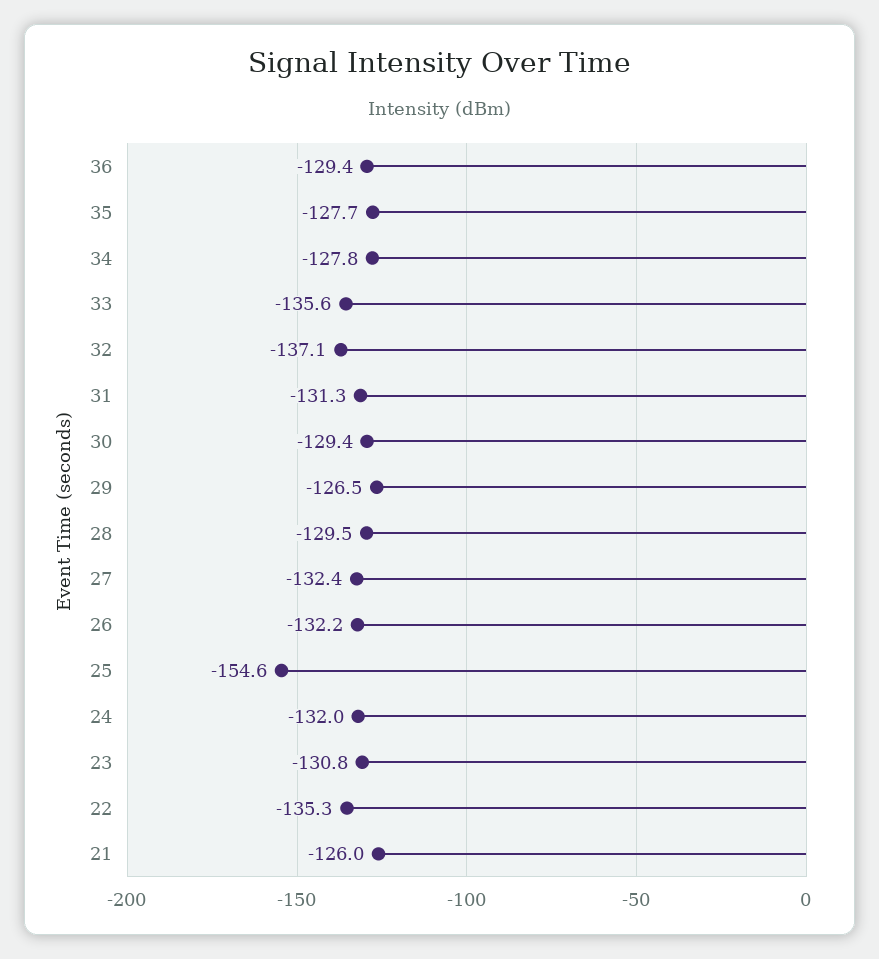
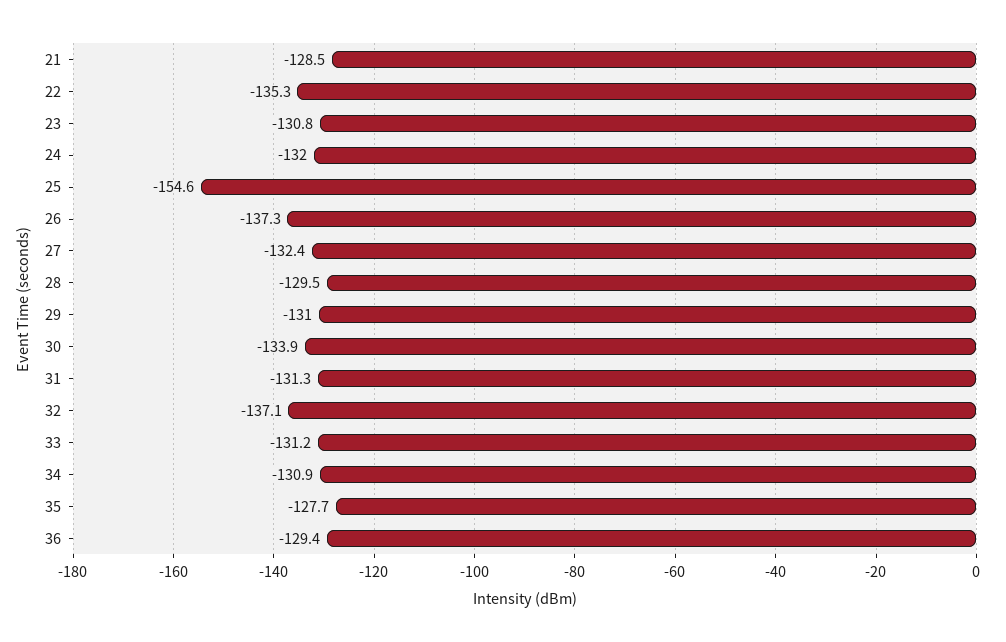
  {
    "36": -129.4,
    "35": -127.7,
-   "34": -127.8,
+   "34": -130.9,
-   "33": -135.6,
+   "33": -131.2,
    "32": -137.1,
    "31": -131.3,
-   "30": -129.4,
+   "30": -133.9,
-   "29": -126.5,
+   "29": -131,
    "28": -129.5,
    "27": -132.4,
-   "26": -132.2,
+   "26": -137.3,
    "25": -154.6,
    "24": -132,
    "23": -130.8,
    "22": -135.3,
-   "21": -126
+   "21": -128.5
  }

